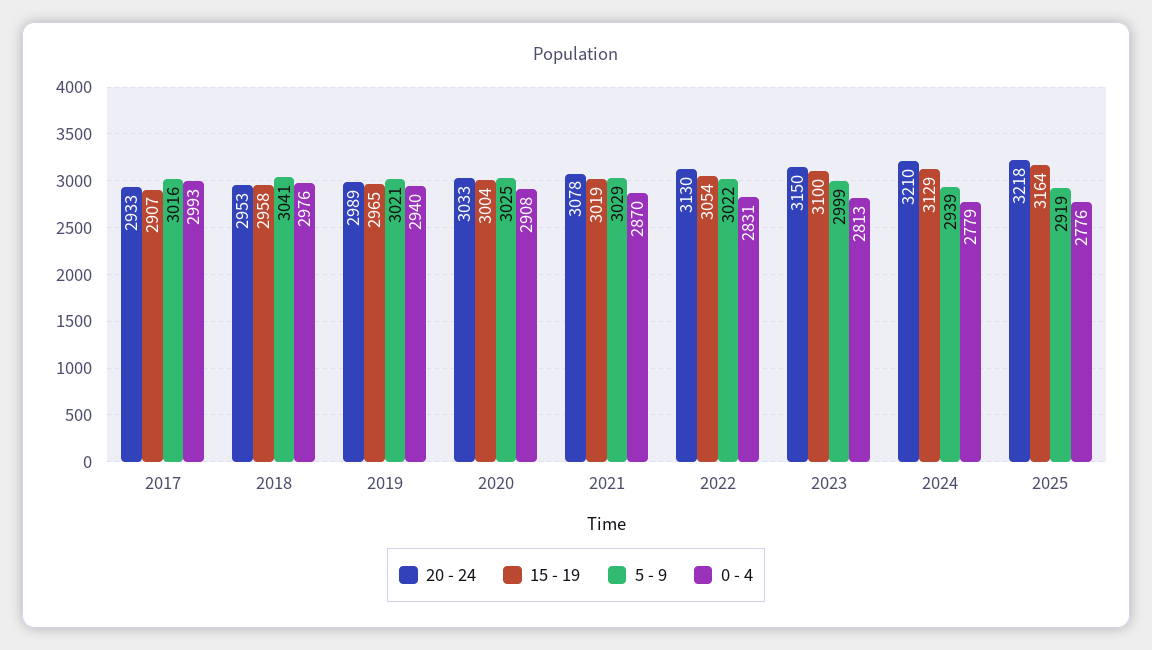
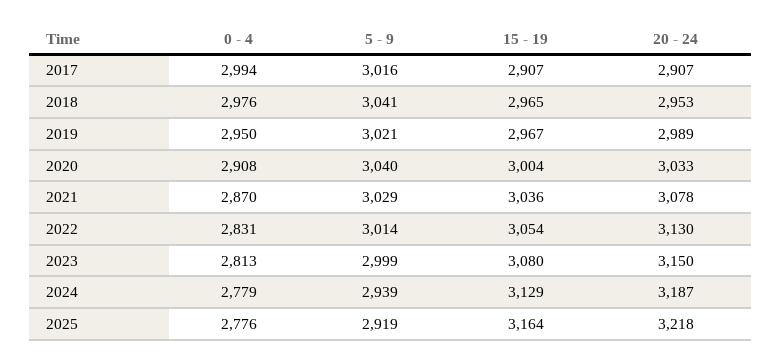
  {
    "20 - 24": {
-     "2017": 2933,
+     "2017": 2907,
      "2018": 2953,
      "2019": 2989,
      "2020": 3033,
      "2021": 3078,
      "2022": 3130,
      "2023": 3150,
-     "2024": 3210,
+     "2024": 3187,
      "2025": 3218
    },
    "15 - 19": {
      "2017": 2907,
-     "2018": 2958,
+     "2018": 2965,
-     "2019": 2965,
+     "2019": 2967,
      "2020": 3004,
-     "2021": 3019,
+     "2021": 3036,
      "2022": 3054,
-     "2023": 3100,
+     "2023": 3080,
      "2024": 3129,
      "2025": 3164
    },
    "5 - 9": {
      "2017": 3016,
      "2018": 3041,
      "2019": 3021,
-     "2020": 3025,
+     "2020": 3040,
      "2021": 3029,
-     "2022": 3022,
+     "2022": 3014,
      "2023": 2999,
      "2024": 2939,
      "2025": 2919
    },
    "0 - 4": {
-     "2017": 2993,
+     "2017": 2994,
      "2018": 2976,
-     "2019": 2940,
+     "2019": 2950,
      "2020": 2908,
      "2021": 2870,
      "2022": 2831,
      "2023": 2813,
      "2024": 2779,
      "2025": 2776
    }
  }

